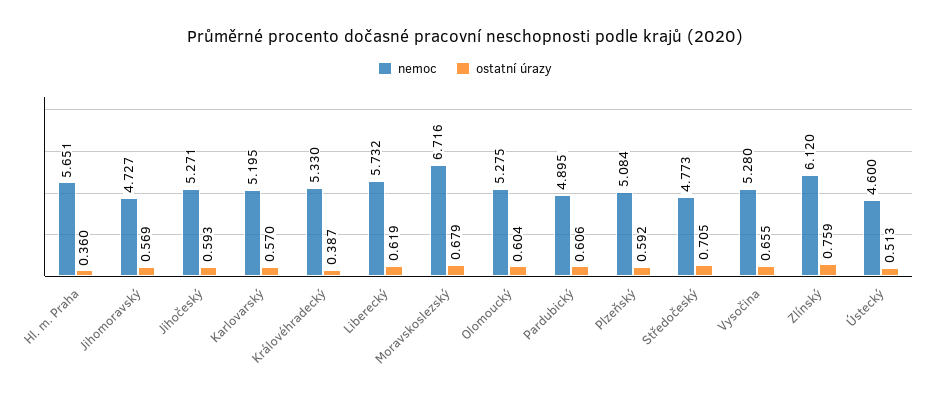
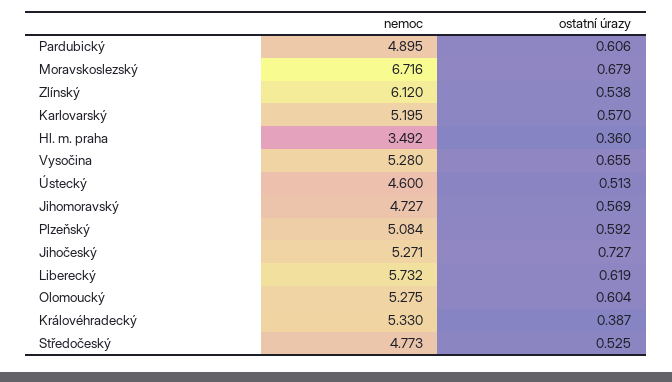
  {
    "nemoc": {
-     "Hl. m. Praha": 5.651,
+     "Hl. m. Praha": 3.492,
      "Jihomoravský": 4.727,
      "Jihočeský": 5.271,
      "Karlovarský": 5.195,
      "Královéhradecký": 5.33,
      "Liberecký": 5.732,
      "Moravskoslezský": 6.716,
      "Olomoucký": 5.275,
      "Pardubický": 4.895,
      "Plzeňský": 5.084,
      "Středočeský": 4.773,
      "Vysočina": 5.28,
      "Zlínský": 6.12,
      "Ústecký": 4.6
    },
    "ostatní úrazy": {
      "Hl. m. Praha": 0.36,
      "Jihomoravský": 0.569,
-     "Jihočeský": 0.593,
+     "Jihočeský": 0.727,
      "Karlovarský": 0.57,
      "Královéhradecký": 0.387,
      "Liberecký": 0.619,
      "Moravskoslezský": 0.679,
      "Olomoucký": 0.604,
      "Pardubický": 0.606,
      "Plzeňský": 0.592,
-     "Středočeský": 0.705,
+     "Středočeský": 0.525,
      "Vysočina": 0.655,
-     "Zlínský": 0.759,
+     "Zlínský": 0.538,
      "Ústecký": 0.513
    }
  }

